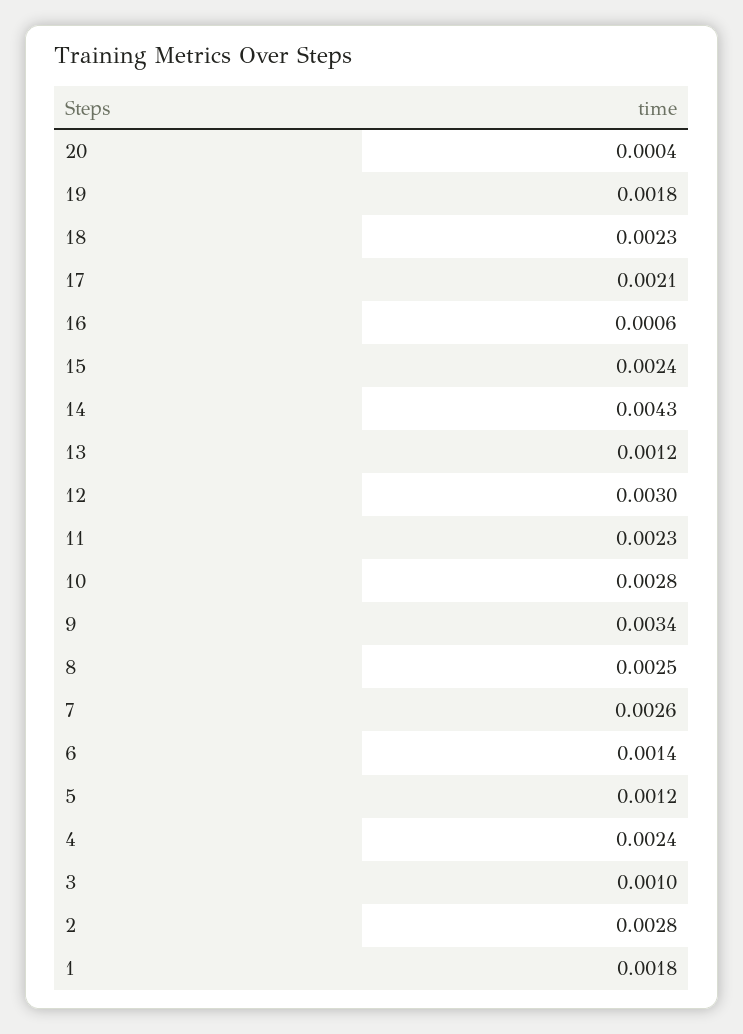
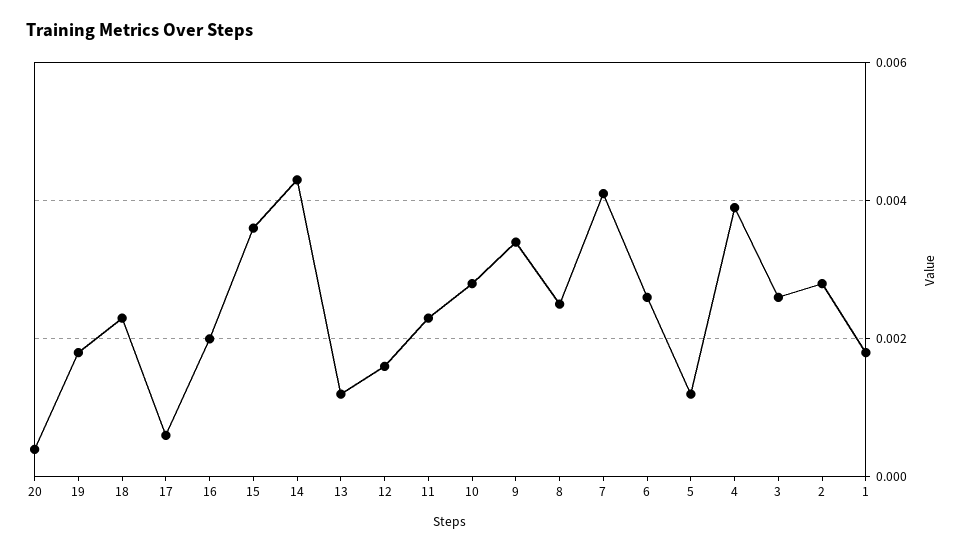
  {
    "20": 0.0004,
    "19": 0.0018,
    "18": 0.0023,
-   "17": 0.0021,
+   "17": 0.0005,
-   "16": 0.0006,
+   "16": 0.002,
-   "15": 0.0024,
+   "15": 0.0035,
    "14": 0.0043,
    "13": 0.0012,
-   "12": 0.003,
+   "12": 0.0015,
    "11": 0.0023,
    "10": 0.0028,
    "9": 0.0034,
    "8": 0.0025,
-   "7": 0.0026,
+   "7": 0.004,
-   "6": 0.0014,
+   "6": 0.0025,
    "5": 0.0012,
-   "4": 0.0024,
+   "4": 0.004,
-   "3": 0.001,
+   "3": 0.0025,
    "2": 0.0028,
    "1": 0.0018
  }

